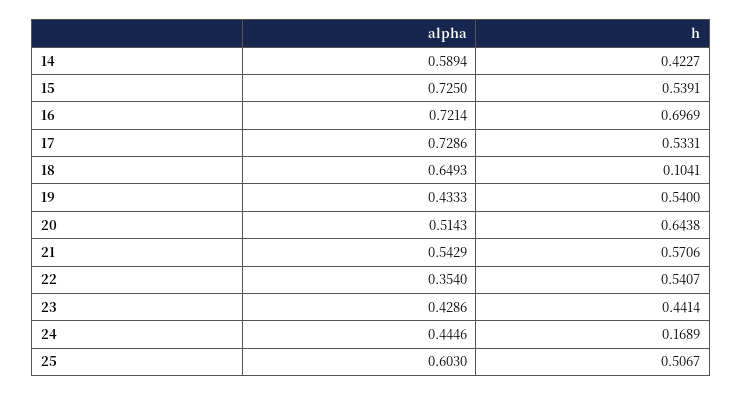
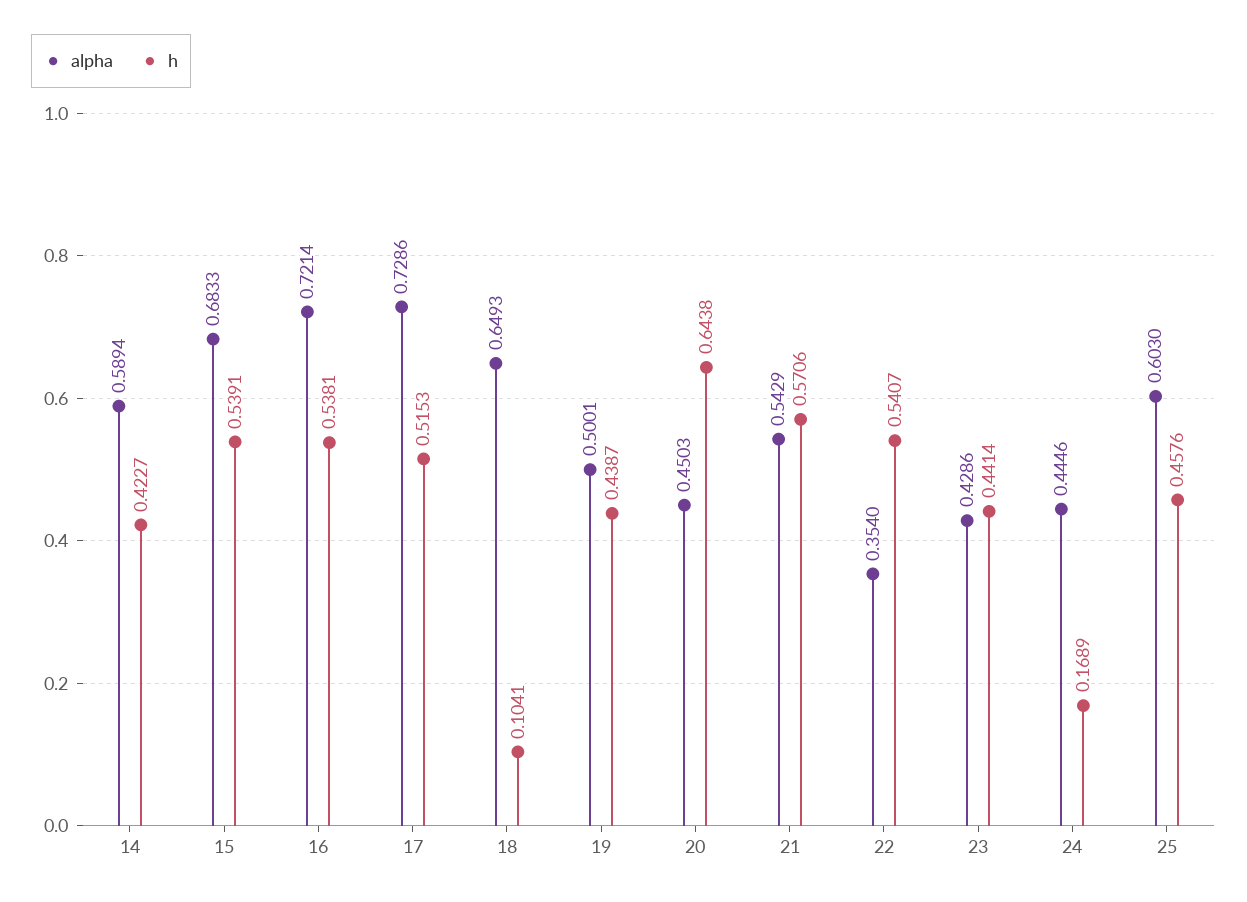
  {
    "alpha": {
      "14": 0.5894,
-     "15": 0.725,
+     "15": 0.6833,
      "16": 0.7214,
      "17": 0.7286,
      "18": 0.6493,
-     "19": 0.4333,
+     "19": 0.5001,
-     "20": 0.5143,
+     "20": 0.4503,
      "21": 0.5429,
      "22": 0.354,
      "23": 0.4286,
      "24": 0.4446,
      "25": 0.603
    },
    "h": {
      "14": 0.4227,
      "15": 0.5391,
-     "16": 0.6969,
+     "16": 0.5381,
-     "17": 0.5331,
+     "17": 0.5153,
      "18": 0.1041,
-     "19": 0.54,
+     "19": 0.4387,
      "20": 0.6438,
      "21": 0.5706,
      "22": 0.5407,
      "23": 0.4414,
      "24": 0.1689,
-     "25": 0.5067
+     "25": 0.4576
    }
  }

